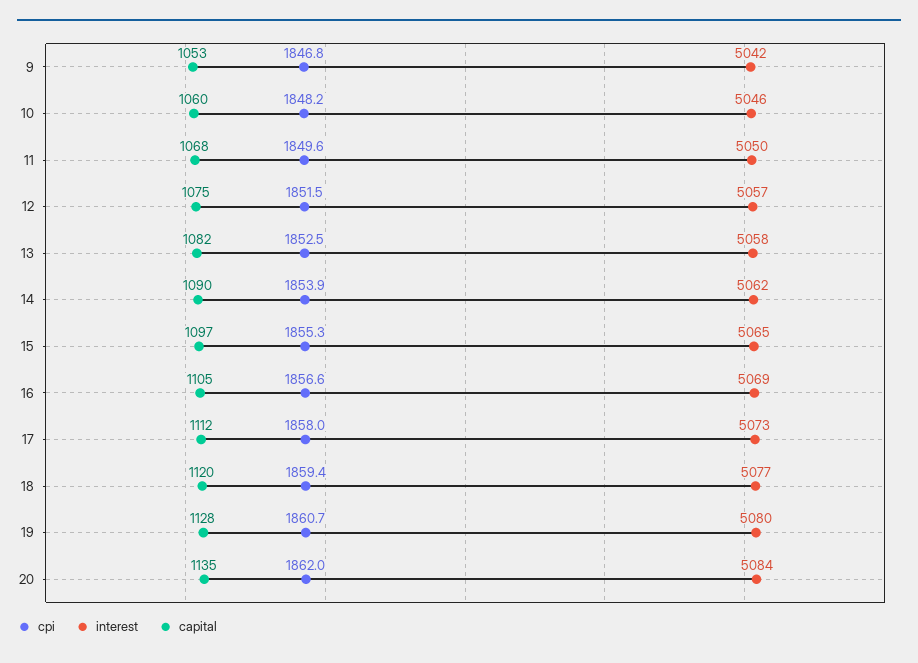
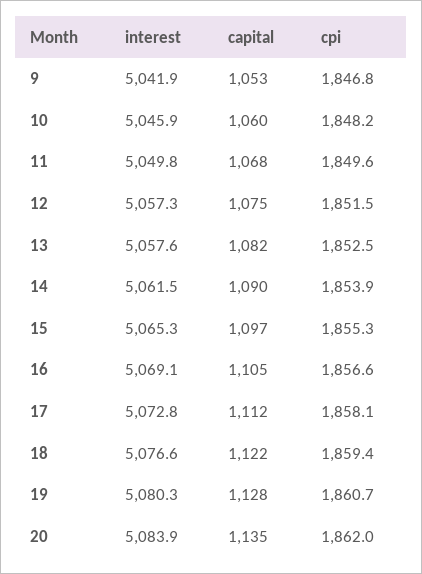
  {
    "cpi": {
      "9": 1846.8,
      "10": 1848.2,
      "11": 1849.6,
      "12": 1851.5,
      "13": 1852.5,
      "14": 1853.9,
      "15": 1855.3,
      "16": 1856.6,
-     "17": 1858,
+     "17": 1858.1,
      "18": 1859.4,
      "19": 1860.7,
      "20": 1862
    },
    "interest": {
      "9": 5041.9,
      "10": 5045.9,
      "11": 5049.8,
      "12": 5057.3,
      "13": 5057.6,
      "14": 5061.5,
      "15": 5065.3,
      "16": 5069.1,
      "17": 5072.8,
      "18": 5076.6,
      "19": 5080.3,
      "20": 5083.9
    },
    "capital": {
      "9": 1053,
      "10": 1060,
      "11": 1068,
      "12": 1075,
      "13": 1082,
      "14": 1090,
      "15": 1097,
      "16": 1105,
      "17": 1112,
-     "18": 1120,
+     "18": 1122,
      "19": 1128,
      "20": 1135
    }
  }

